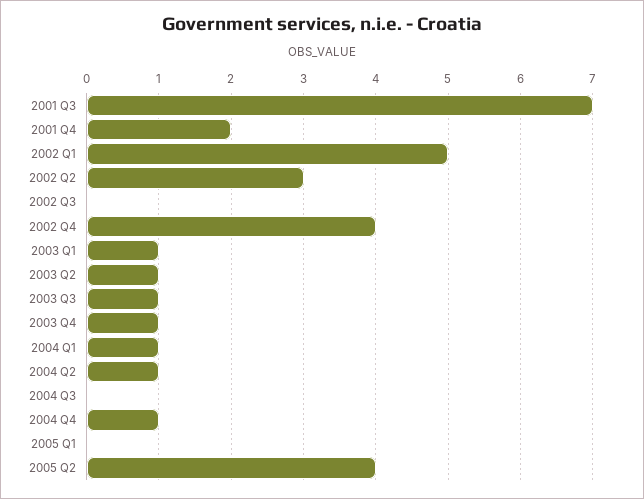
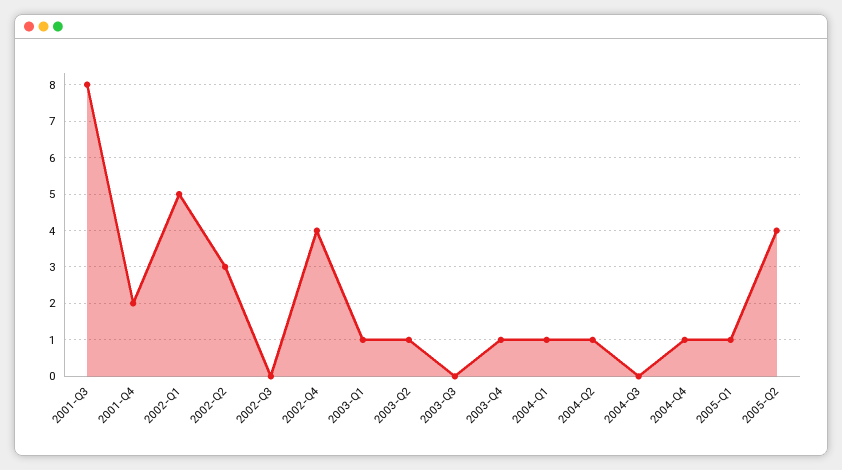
  {
-   "2001 Q3": 7,
+   "2001 Q3": 8,
    "2001 Q4": 2,
    "2002 Q1": 5,
    "2002 Q2": 3,
    "2002 Q3": 0,
    "2002 Q4": 4,
    "2003 Q1": 1,
    "2003 Q2": 1,
-   "2003 Q3": 1,
+   "2003 Q3": 0,
    "2003 Q4": 1,
    "2004 Q1": 1,
    "2004 Q2": 1,
    "2004 Q3": 0,
    "2004 Q4": 1,
-   "2005 Q1": 0,
+   "2005 Q1": 1,
    "2005 Q2": 4
  }

